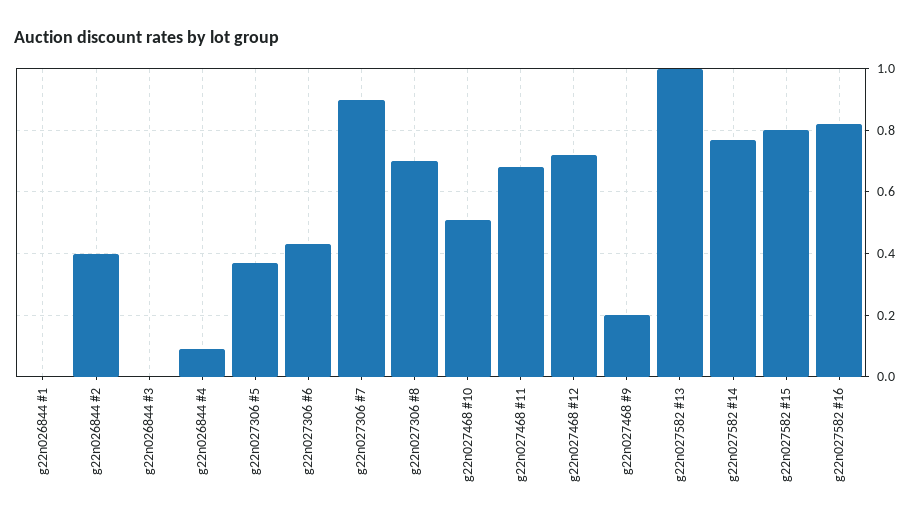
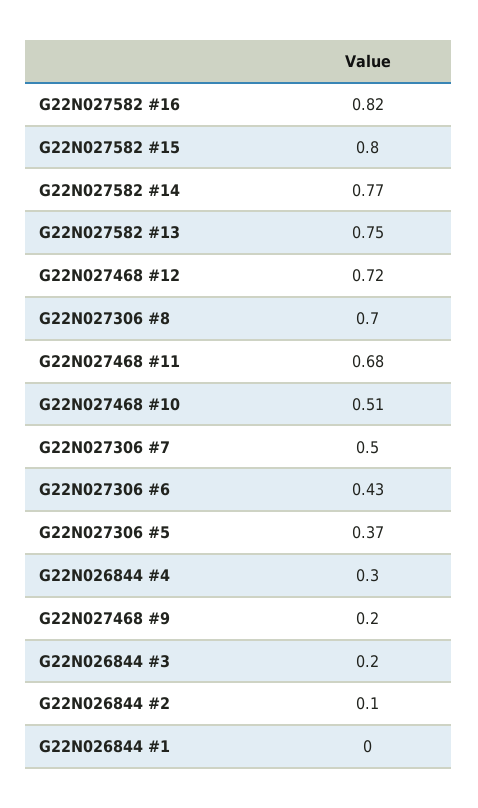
  {
    "g22n026844 #1": 0,
-   "g22n026844 #2": 0.4,
+   "g22n026844 #2": 0.1,
-   "g22n026844 #3": 0,
+   "g22n026844 #3": 0.2,
-   "g22n026844 #4": 0.1,
+   "g22n026844 #4": 0.3,
    "g22n027306 #5": 0.37,
    "g22n027306 #6": 0.43,
-   "g22n027306 #7": 0.9,
+   "g22n027306 #7": 0.5,
    "g22n027306 #8": 0.7,
    "g22n027468 #10": 0.51,
    "g22n027468 #11": 0.68,
    "g22n027468 #12": 0.72,
    "g22n027468 #9": 0.2,
-   "g22n027582 #13": 1,
+   "g22n027582 #13": 0.75,
    "g22n027582 #14": 0.77,
    "g22n027582 #15": 0.8,
    "g22n027582 #16": 0.82
  }

